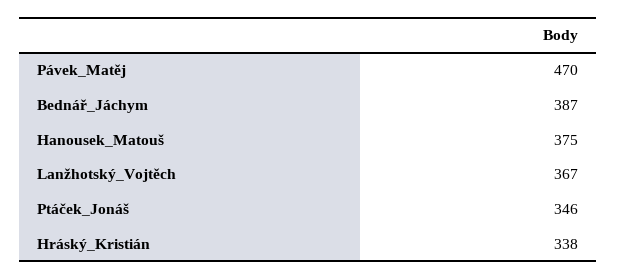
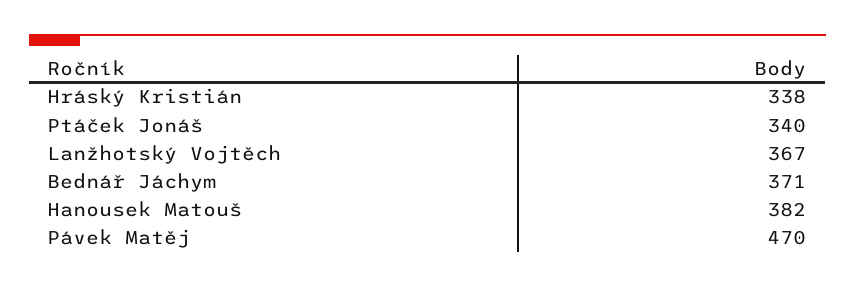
  {
    "Pávek_Matěj": 470,
-   "Bednář_Jáchym": 387,
+   "Bednář_Jáchym": 371,
-   "Hanousek_Matouš": 375,
+   "Hanousek_Matouš": 382,
    "Lanžhotský_Vojtěch": 367,
-   "Ptáček_Jonáš": 346,
+   "Ptáček_Jonáš": 340,
    "Hráský_Kristián": 338
  }

